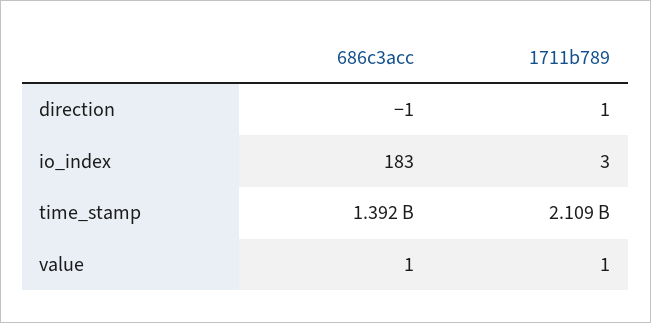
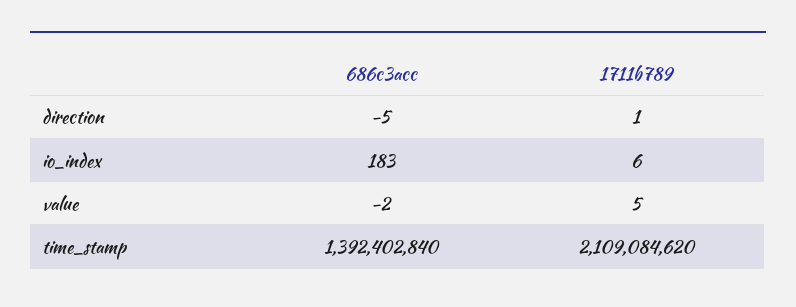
  {
    "686c3acc": {
-     "direction": -1,
+     "direction": -5,
      "io_index": 183,
      "time_stamp": 1392402840,
-     "value": 1
+     "value": -2
    },
    "1711b789": {
      "direction": 1,
-     "io_index": 3,
+     "io_index": 6,
      "time_stamp": 2109084620,
-     "value": 1
+     "value": 5
    }
  }

